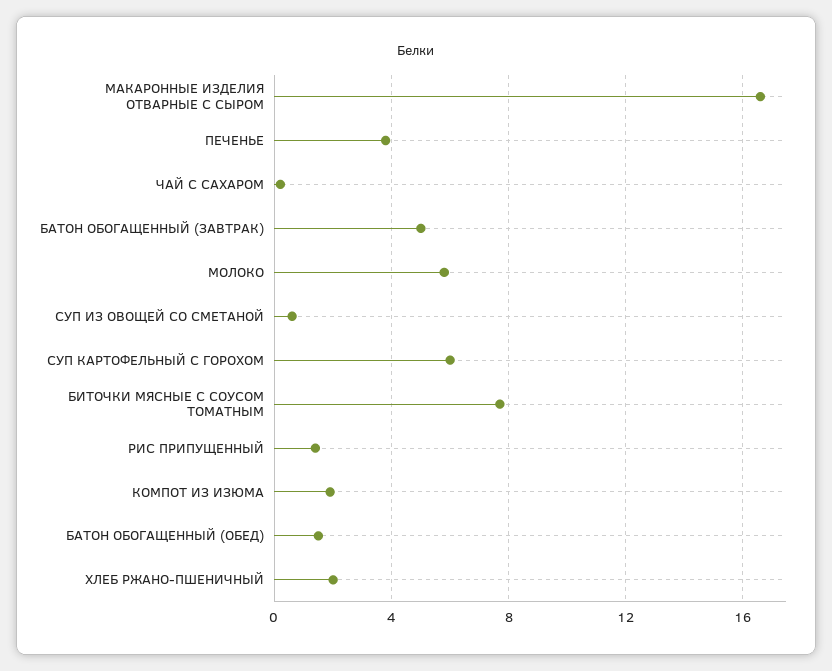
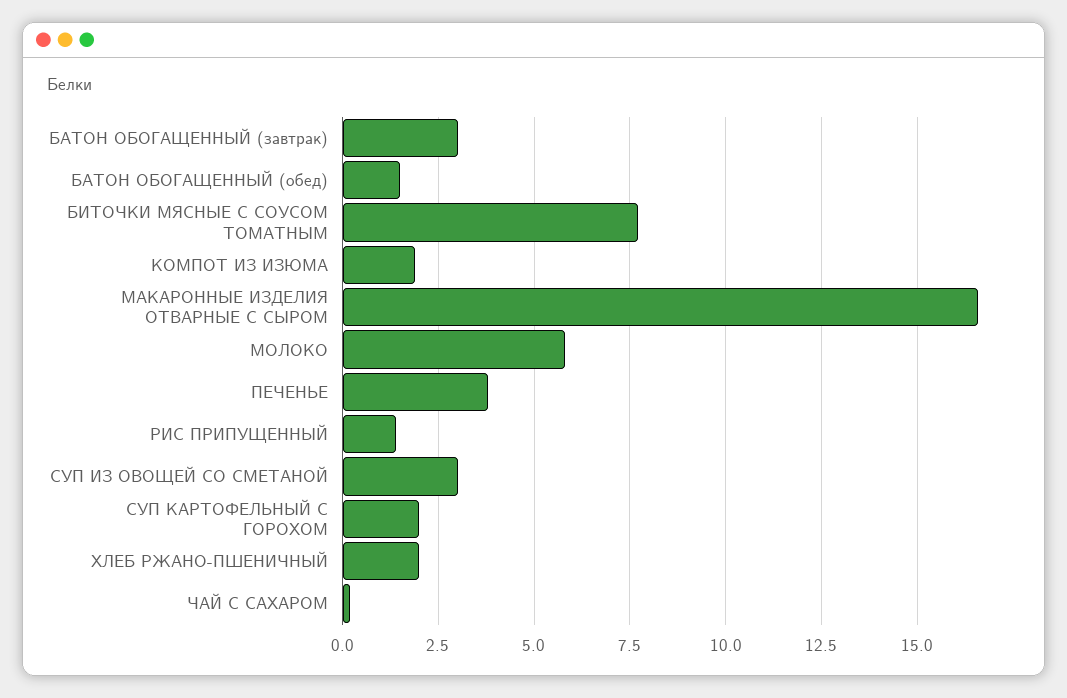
  {
    "МАКАРОННЫЕ ИЗДЕЛИЯ ОТВАРНЫЕ С СЫРОМ": 16.5,
    "ПЕЧЕНЬЕ": 4,
    "ЧАЙ С САХАРОМ": 0,
-   "БАТОН ОБОГАЩЕННЫЙ (ЗАВТРАК)": 5,
+   "БАТОН ОБОГАЩЕННЫЙ (ЗАВТРАК)": 3,
    "МОЛОКО": 6,
-   "СУП ИЗ ОВОЩЕЙ СО СМЕТАНОЙ": 0.5,
+   "СУП ИЗ ОВОЩЕЙ СО СМЕТАНОЙ": 3,
-   "СУП КАРТОФЕЛЬНЫЙ С ГОРОХОМ": 6,
+   "СУП КАРТОФЕЛЬНЫЙ С ГОРОХОМ": 2,
    "БИТОЧКИ МЯСНЫЕ С СОУСОМ ТОМАТНЫМ": 7.5,
    "РИС ПРИПУЩЕННЫЙ": 1.5,
    "КОМПОТ ИЗ ИЗЮМА": 2,
    "БАТОН ОБОГАЩЕННЫЙ (ОБЕД)": 1.5,
    "ХЛЕБ РЖАНО-ПШЕНИЧНЫЙ": 2
  }

